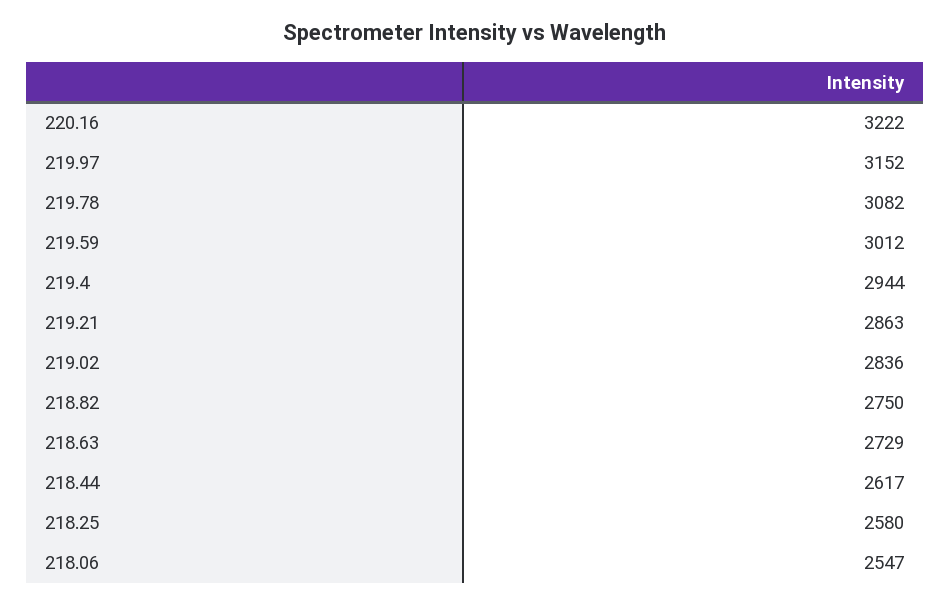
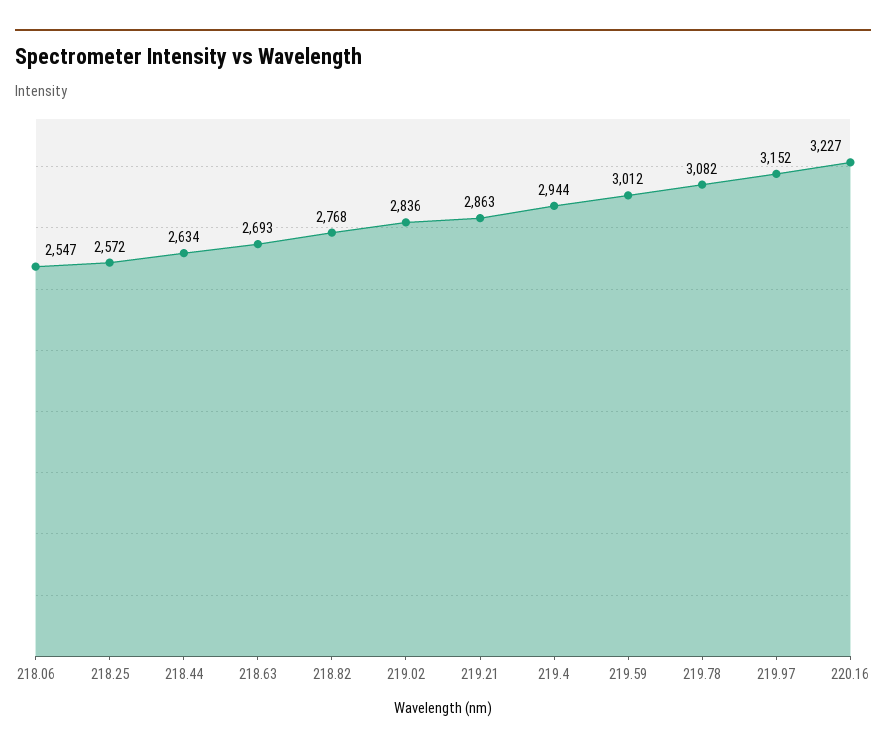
  {
-   "220.16": 3222,
+   "220.16": 3227,
    "219.97": 3152,
    "219.78": 3082,
    "219.59": 3012,
    "219.4": 2944,
    "219.21": 2863,
    "219.02": 2836,
-   "218.82": 2750,
+   "218.82": 2768,
-   "218.63": 2729,
+   "218.63": 2693,
-   "218.44": 2617,
+   "218.44": 2634,
-   "218.25": 2580,
+   "218.25": 2572,
    "218.06": 2547
  }

